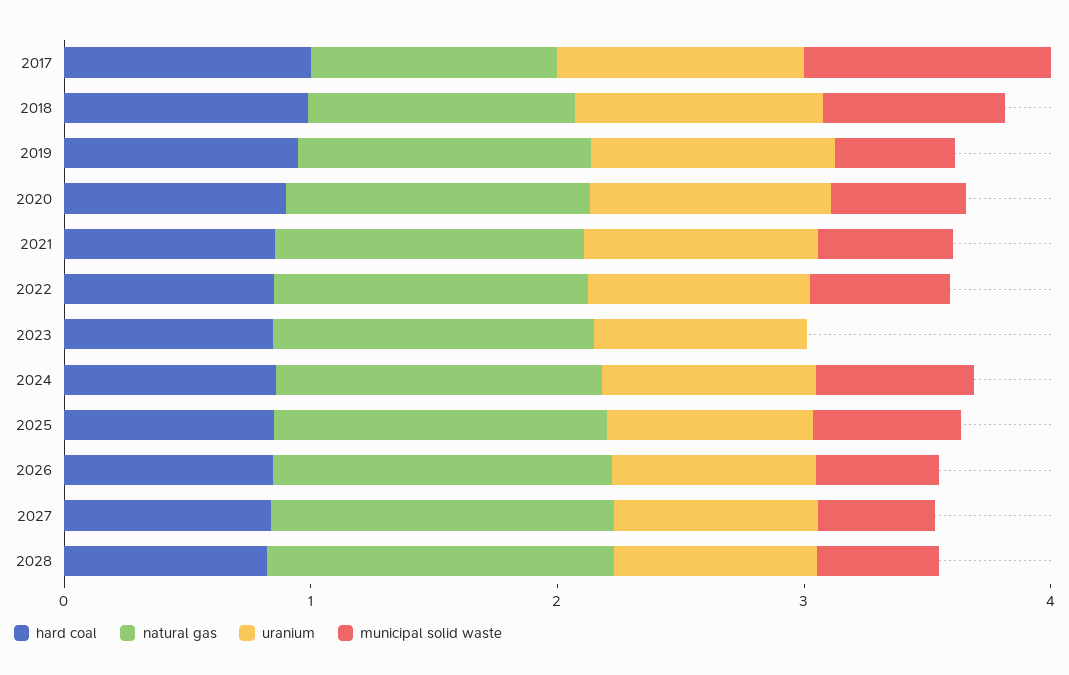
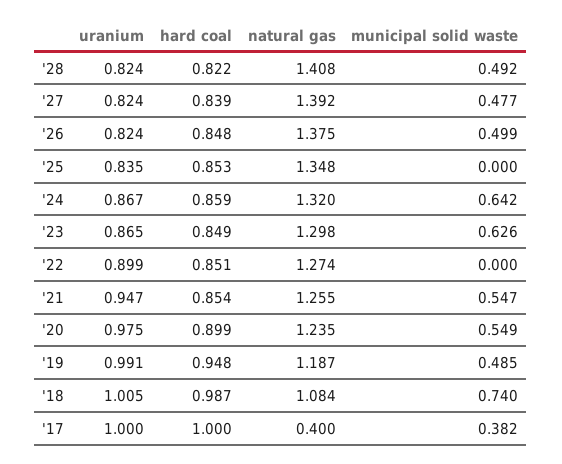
  {
    "hard coal": {
      "2017": 1,
      "2018": 0.987,
      "2019": 0.948,
      "2020": 0.899,
      "2021": 0.854,
      "2022": 0.851,
      "2023": 0.849,
      "2024": 0.859,
      "2025": 0.853,
      "2026": 0.848,
      "2027": 0.839,
      "2028": 0.822
    },
    "natural gas": {
-     "2017": 1,
+     "2017": 0.4,
      "2018": 1.084,
      "2019": 1.187,
      "2020": 1.235,
      "2021": 1.255,
      "2022": 1.274,
      "2023": 1.298,
      "2024": 1.32,
      "2025": 1.348,
      "2026": 1.375,
      "2027": 1.392,
      "2028": 1.408
    },
    "uranium": {
      "2017": 1,
      "2018": 1.005,
      "2019": 0.991,
      "2020": 0.975,
      "2021": 0.947,
      "2022": 0.899,
      "2023": 0.865,
      "2024": 0.867,
      "2025": 0.835,
      "2026": 0.824,
      "2027": 0.824,
      "2028": 0.824
    },
    "municipal solid waste": {
-     "2017": 1,
+     "2017": 0.382,
      "2018": 0.74,
      "2019": 0.485,
      "2020": 0.549,
      "2021": 0.547,
-     "2022": 0.6,
+     "2022": 0,
-     "2023": 0,
+     "2023": 0.626,
      "2024": 0.642,
-     "2025": 0.6,
+     "2025": 0,
      "2026": 0.499,
      "2027": 0.477,
      "2028": 0.492
    }
  }

